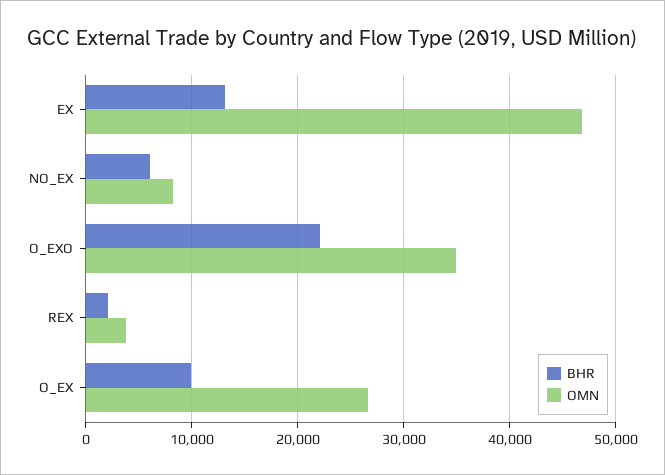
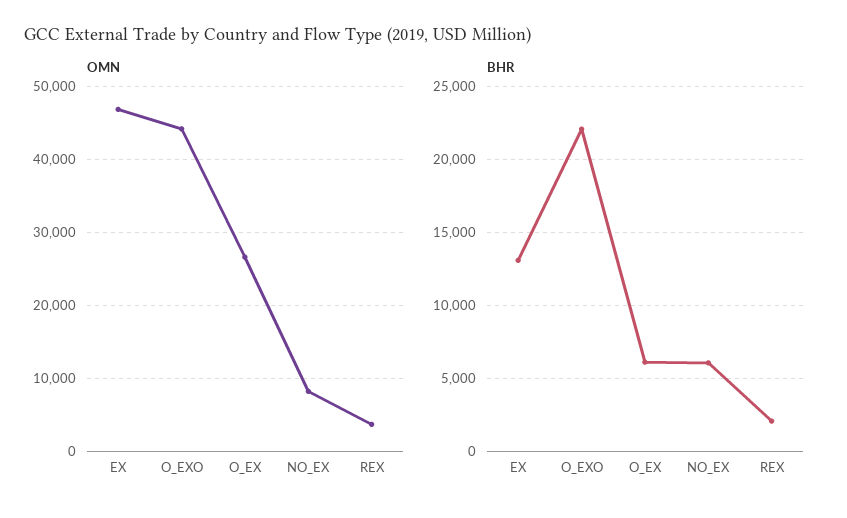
  {
    "BHR": {
      "EX": 13000,
      "NO_EX": 6000,
      "O_EXO": 22000,
      "REX": 2000,
-     "O_EX": 10000
+     "O_EX": 6000
    },
    "OMN": {
      "EX": 47000,
      "NO_EX": 8000,
-     "O_EXO": 35000,
+     "O_EXO": 44000,
      "REX": 4000,
      "O_EX": 27000
    }
  }

